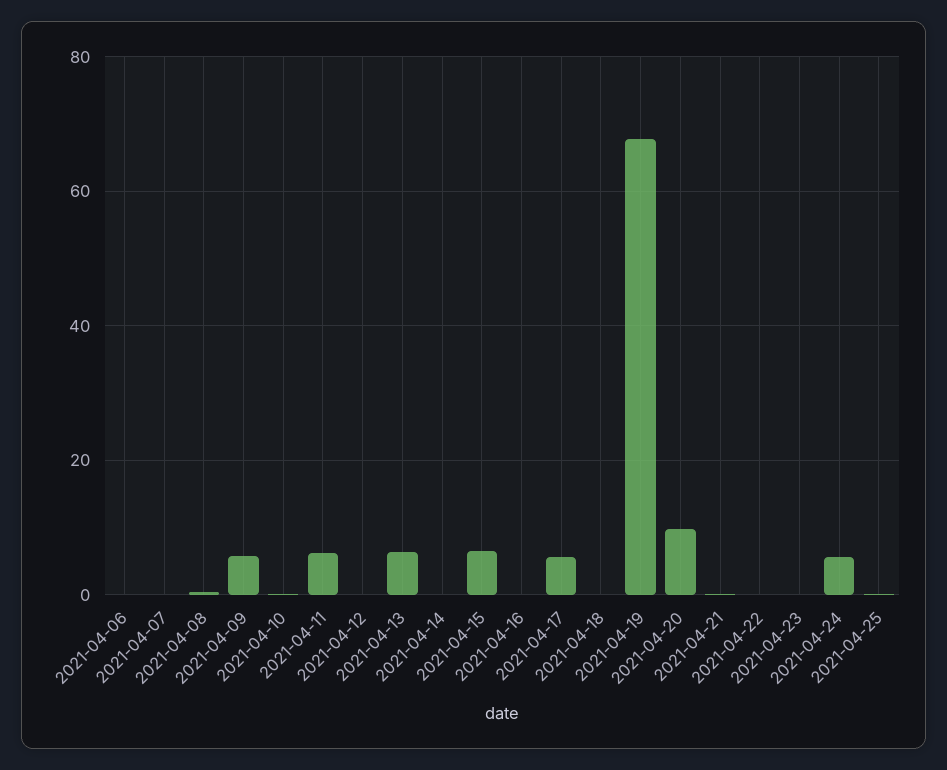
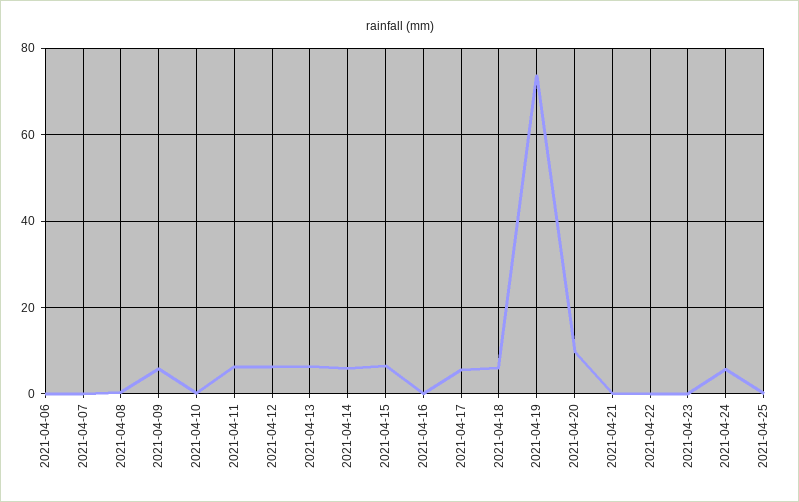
  {
    "2021-04-06": 0,
    "2021-04-07": 0,
    "2021-04-08": 0,
    "2021-04-09": 6,
    "2021-04-10": 0,
    "2021-04-11": 6,
-   "2021-04-12": 0,
+   "2021-04-12": 6,
    "2021-04-13": 6,
-   "2021-04-14": 0,
+   "2021-04-14": 6,
    "2021-04-15": 6,
    "2021-04-16": 0,
    "2021-04-17": 6,
-   "2021-04-18": 0,
+   "2021-04-18": 6,
-   "2021-04-19": 68,
+   "2021-04-19": 74,
    "2021-04-20": 10,
    "2021-04-21": 0,
    "2021-04-22": 0,
    "2021-04-23": 0,
    "2021-04-24": 6,
    "2021-04-25": 0
  }

